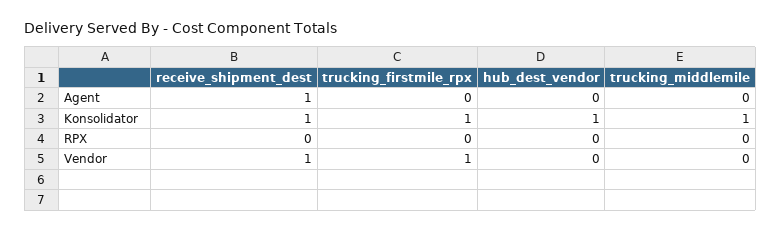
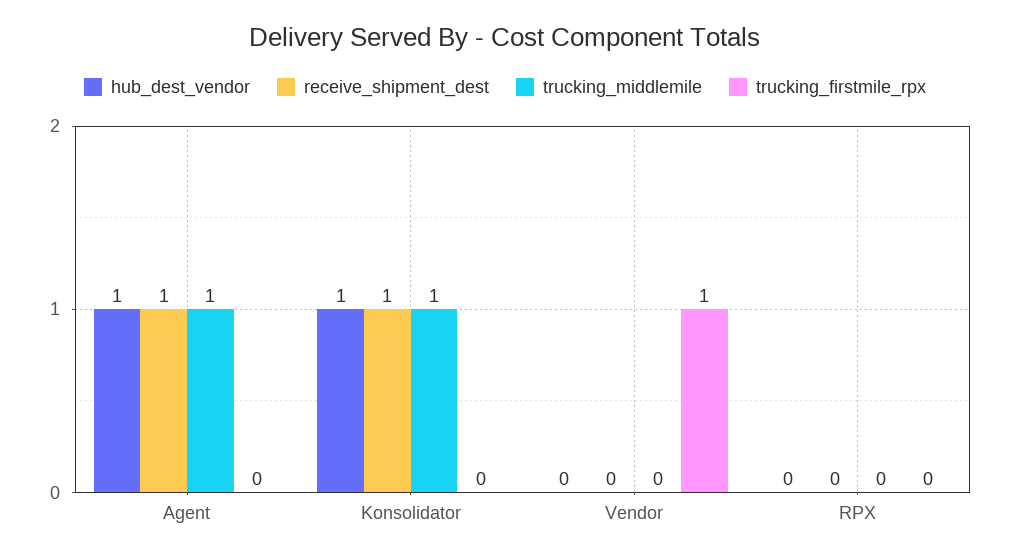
  {
    "receive_shipment_dest": {
      "Agent": 1,
      "Konsolidator": 1,
      "RPX": 0,
-     "Vendor": 1
+     "Vendor": 0
    },
    "trucking_firstmile_rpx": {
      "Agent": 0,
-     "Konsolidator": 1,
+     "Konsolidator": 0,
      "RPX": 0,
      "Vendor": 1
    },
    "hub_dest_vendor": {
-     "Agent": 0,
+     "Agent": 1,
      "Konsolidator": 1,
      "RPX": 0,
      "Vendor": 0
    },
    "trucking_middlemile": {
-     "Agent": 0,
+     "Agent": 1,
      "Konsolidator": 1,
      "RPX": 0,
      "Vendor": 0
    }
  }

